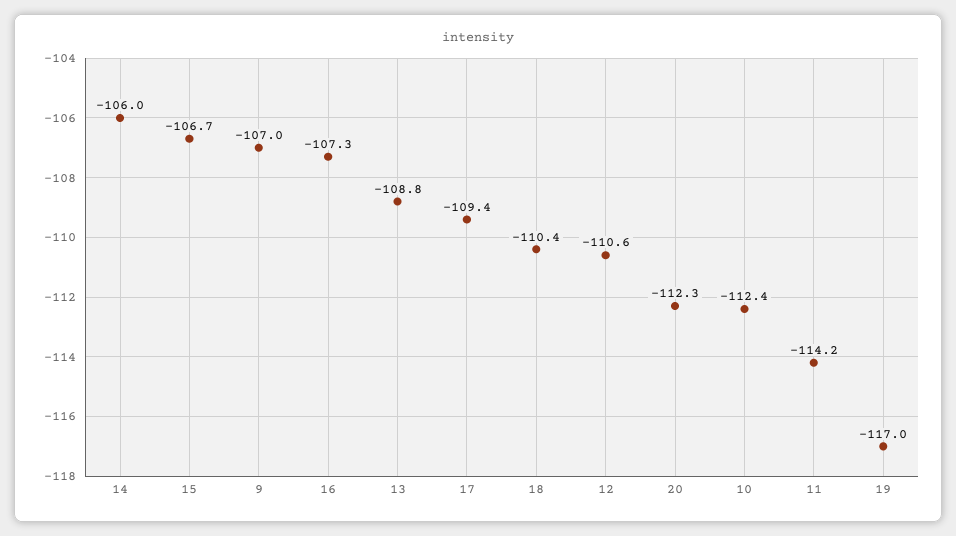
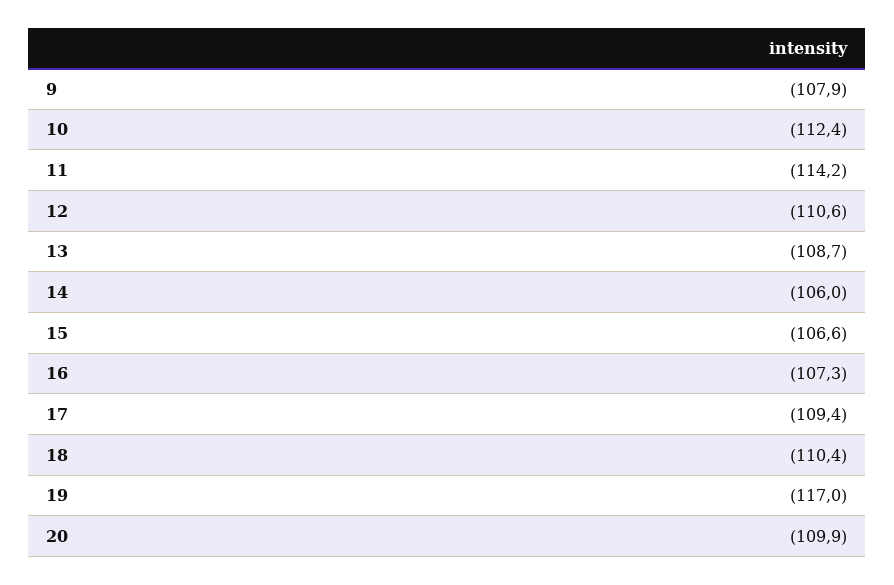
  {
    "14": -106,
-   "15": -106.7,
+   "15": -106.6,
-   "9": -107,
+   "9": -107.9,
    "16": -107.3,
-   "13": -108.8,
+   "13": -108.7,
    "17": -109.4,
    "18": -110.4,
    "12": -110.6,
-   "20": -112.3,
+   "20": -109.9,
    "10": -112.4,
    "11": -114.2,
    "19": -117
  }

